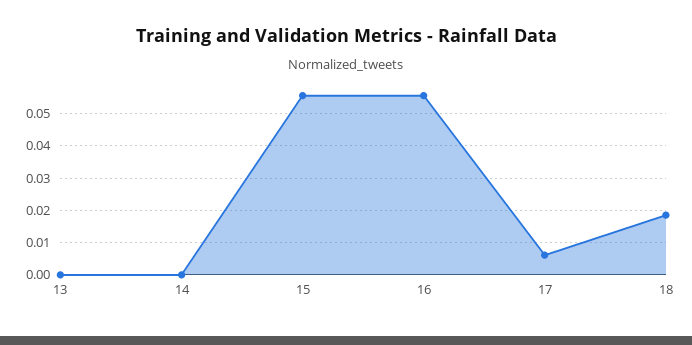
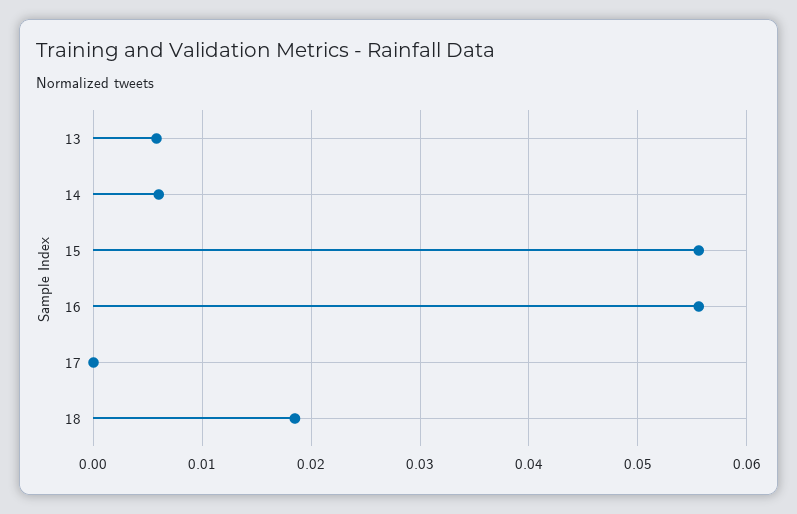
  {
-   "13": 0,
+   "13": 0.006,
-   "14": 0,
+   "14": 0.006,
    "15": 0.056,
    "16": 0.056,
-   "17": 0.006,
+   "17": 0,
    "18": 0.019
  }

